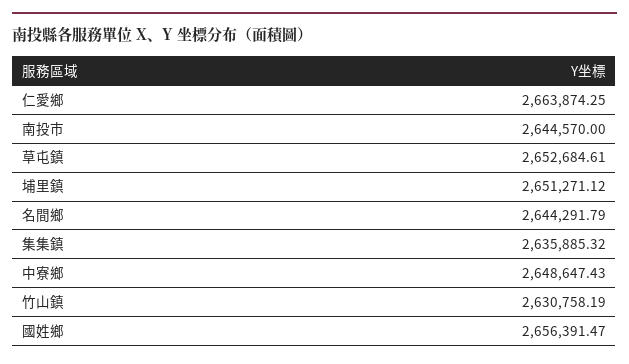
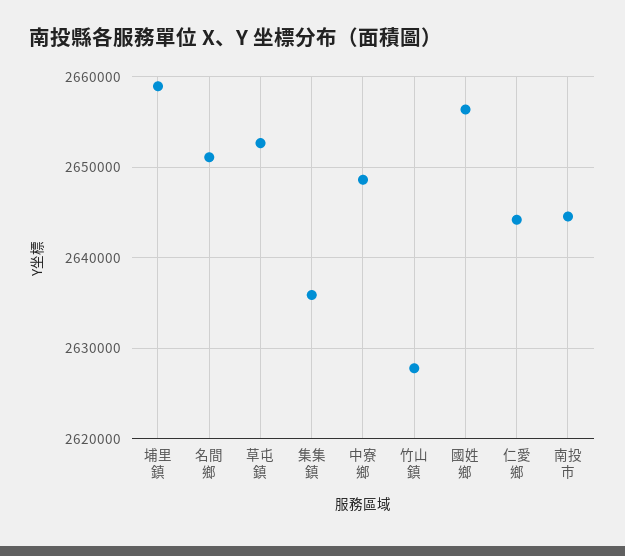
  {
-   "仁愛鄉": 2663874.25,
+   "仁愛鄉": 2644000,
    "南投市": 2644570,
    "草屯鎮": 2652684.61,
-   "埔里鎮": 2651271.12,
+   "埔里鎮": 2659000,
-   "名間鄉": 2644291.79,
+   "名間鄉": 2651000,
    "集集鎮": 2635885.32,
    "中寮鄉": 2648647.43,
-   "竹山鎮": 2630758.19,
+   "竹山鎮": 2628000,
    "國姓鄉": 2656391.47
  }

